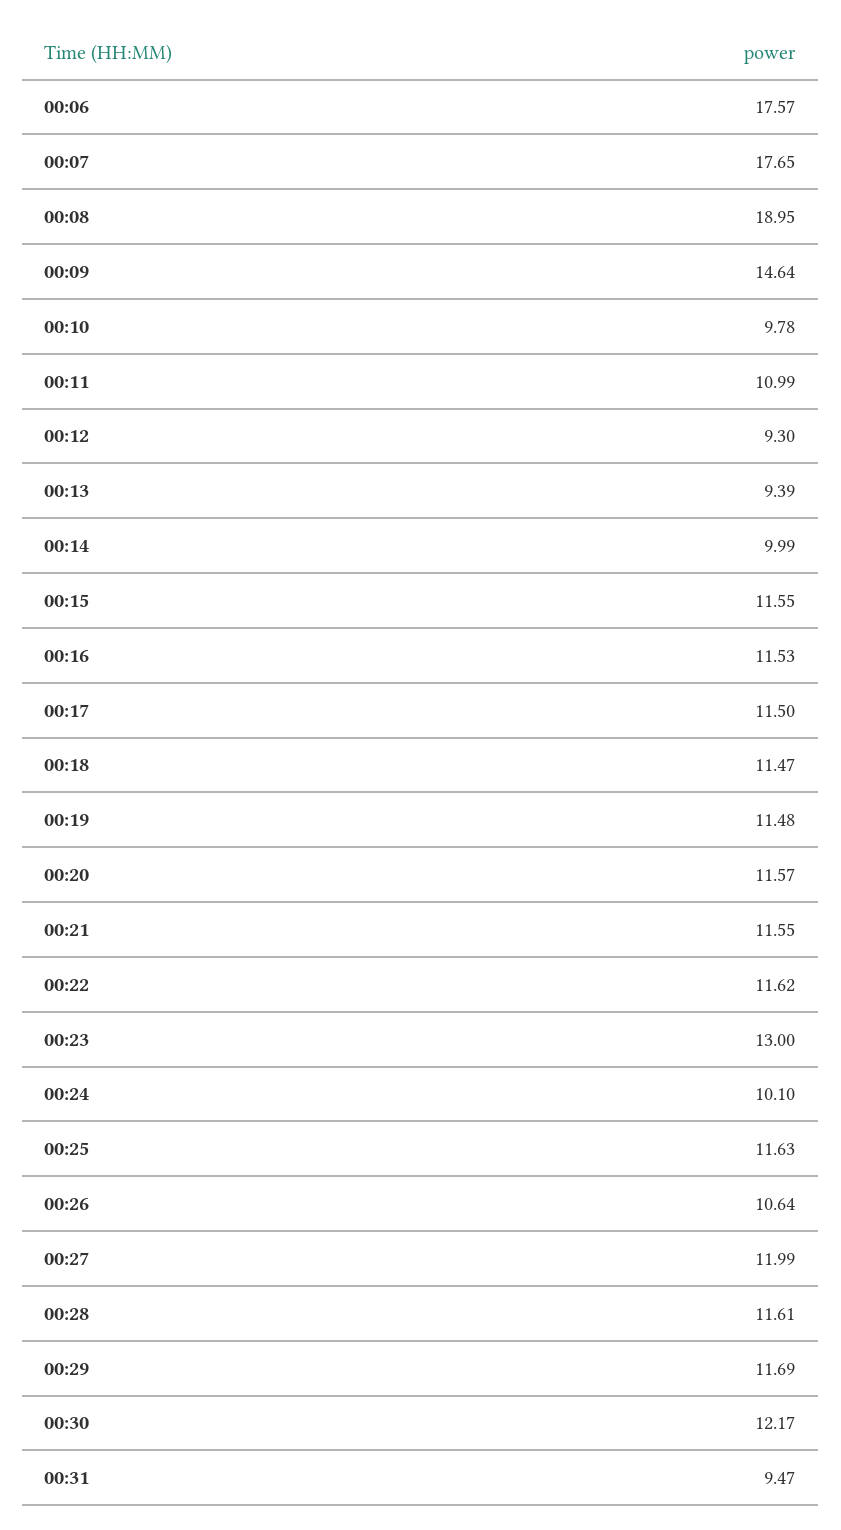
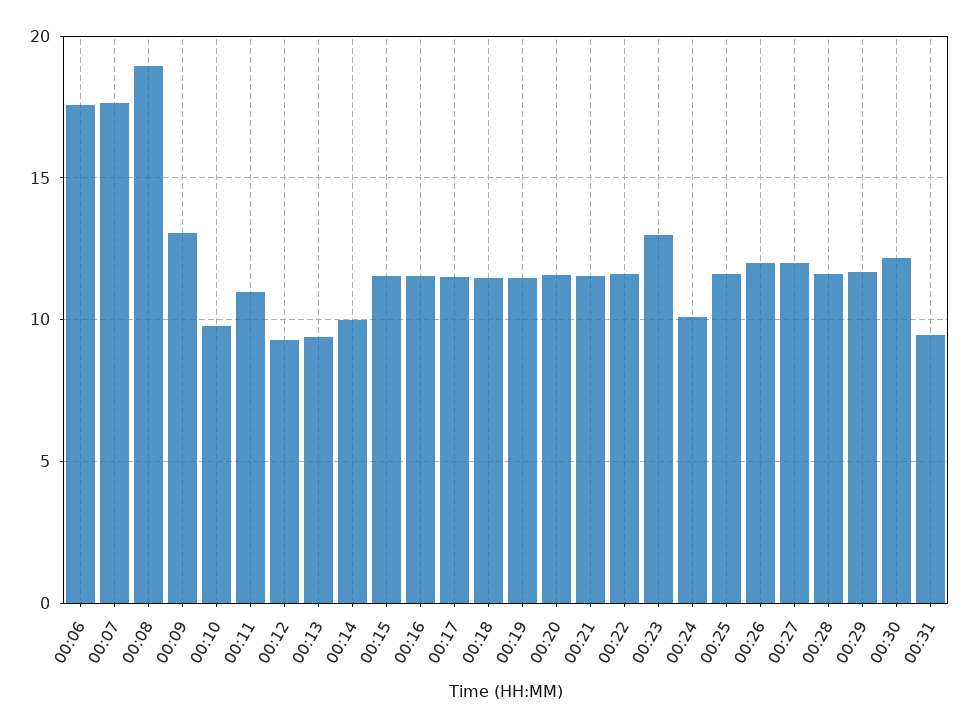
  {
    "00:06": 17.57,
    "00:07": 17.65,
    "00:08": 18.95,
-   "00:09": 14.64,
+   "00:09": 13,
    "00:10": 9.78,
    "00:11": 10.99,
    "00:12": 9.3,
    "00:13": 9.39,
    "00:14": 9.99,
    "00:15": 11.55,
    "00:16": 11.53,
    "00:17": 11.5,
    "00:18": 11.47,
    "00:19": 11.48,
    "00:20": 11.57,
    "00:21": 11.55,
    "00:22": 11.62,
    "00:23": 13,
    "00:24": 10.1,
    "00:25": 11.63,
-   "00:26": 10.64,
+   "00:26": 12,
    "00:27": 11.99,
    "00:28": 11.61,
    "00:29": 11.69,
    "00:30": 12.17,
    "00:31": 9.47
  }

